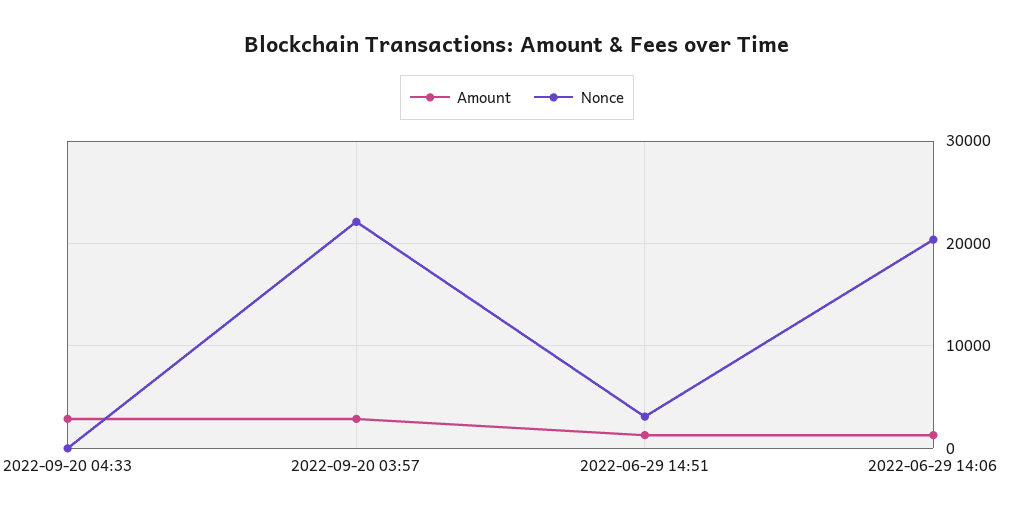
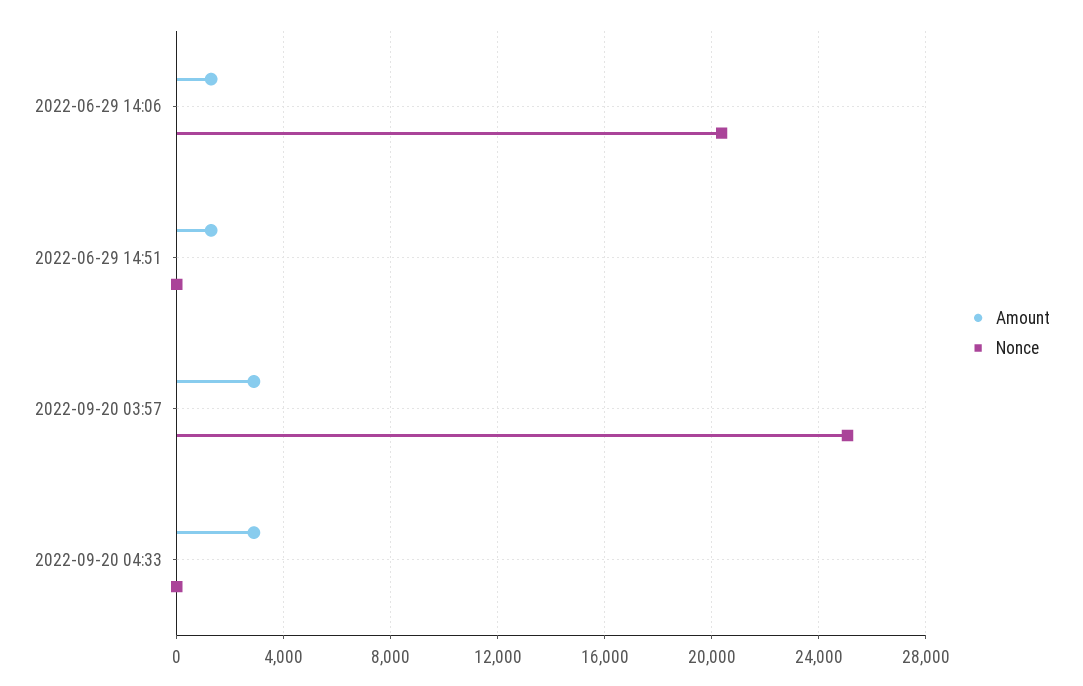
  {
    "Amount": {
      "2022-09-20 04:33": 3000,
      "2022-09-20 03:57": 3000,
      "2022-06-29 14:51": 1500,
      "2022-06-29 14:06": 1500
    },
    "Nonce": {
      "2022-09-20 04:33": 0,
-     "2022-09-20 03:57": 22000,
+     "2022-09-20 03:57": 25000,
-     "2022-06-29 14:51": 3000,
+     "2022-06-29 14:51": 0,
      "2022-06-29 14:06": 20500
    }
  }

